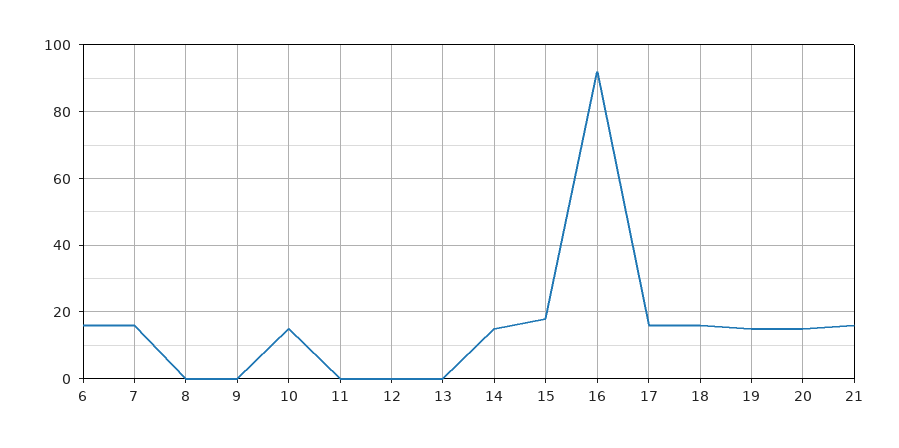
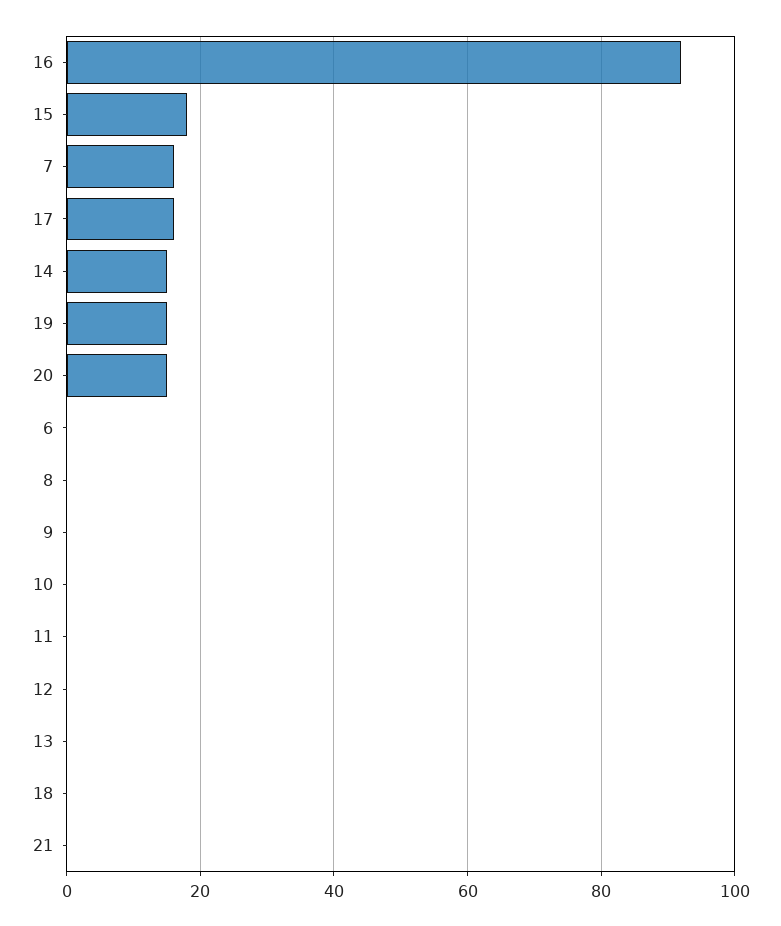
  {
-   "6": 15,
+   "6": 0,
    "7": 15,
    "8": 0,
    "9": 0,
-   "10": 15,
+   "10": 0,
    "11": 0,
    "12": 0,
    "13": 0,
    "14": 15,
    "15": 20,
    "16": 90,
    "17": 15,
-   "18": 15,
+   "18": 0,
    "19": 15,
    "20": 15,
-   "21": 15
+   "21": 0
  }

